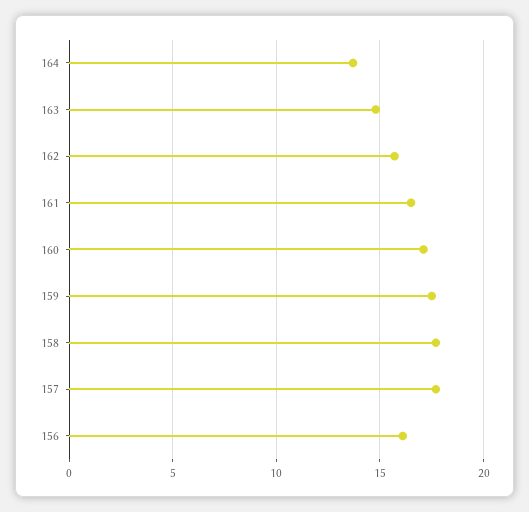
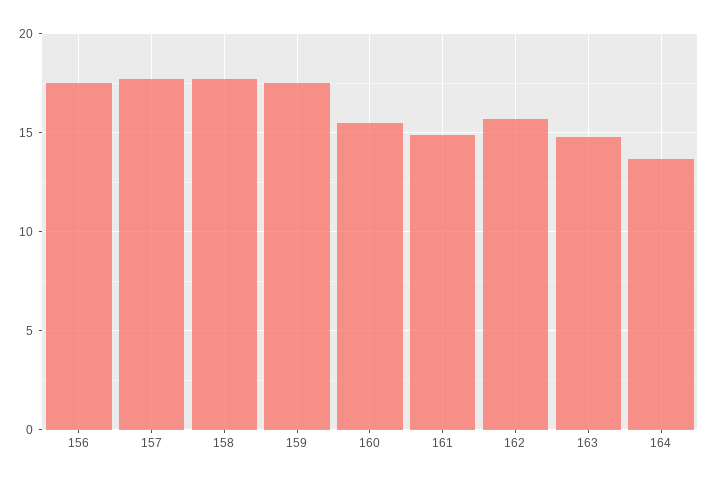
  {
    "164": 13.5,
    "163": 15,
    "162": 15.5,
-   "161": 16.5,
+   "161": 15,
-   "160": 17,
+   "160": 15.5,
    "159": 17.5,
    "158": 17.5,
    "157": 17.5,
-   "156": 16
+   "156": 17.5
  }

